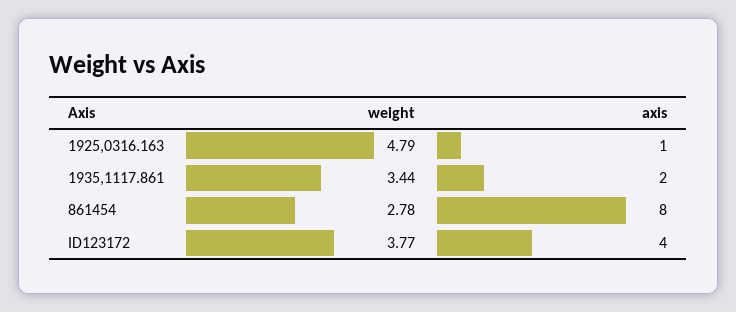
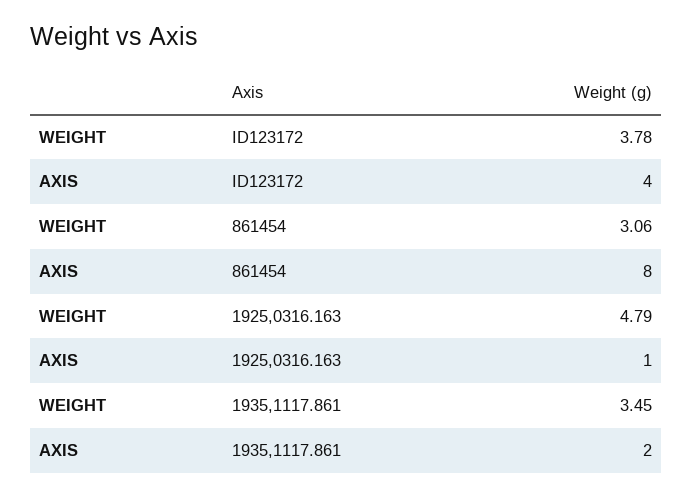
  {
    "weight": {
      "1925,0316.163": 4.79,
-     "1935,1117.861": 3.44,
+     "1935,1117.861": 3.45,
-     "861454": 2.78,
+     "861454": 3.06,
-     "ID123172": 3.77
+     "ID123172": 3.78
    },
    "axis": {
      "1925,0316.163": 1,
      "1935,1117.861": 2,
      "861454": 8,
      "ID123172": 4
    }
  }

